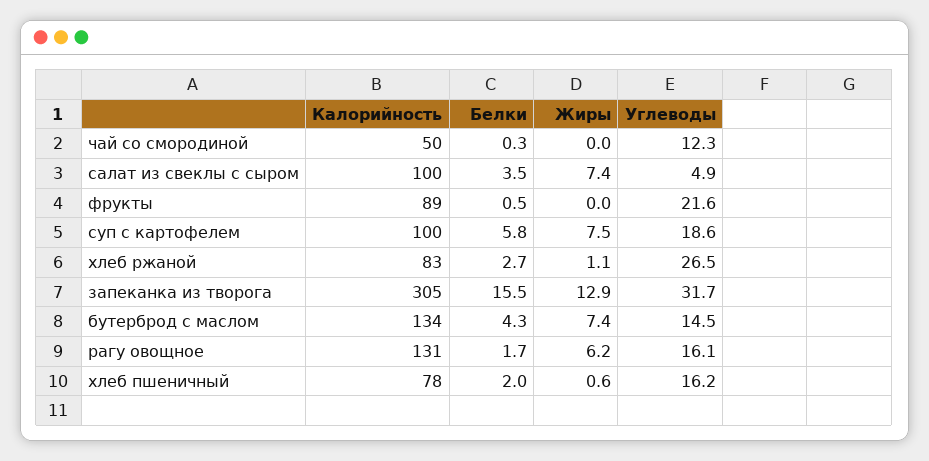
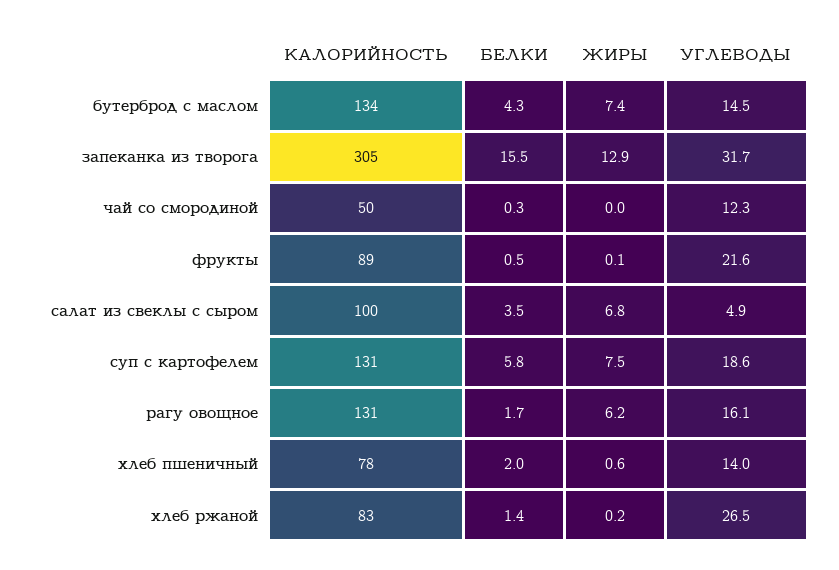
  {
    "Калорийность": {
      "чай со смородиной": 50,
      "салат из свеклы с сыром": 100,
      "фрукты": 89,
-     "суп с картофелем": 100,
+     "суп с картофелем": 131,
      "хлеб ржаной": 83,
      "запеканка из творога": 305,
      "бутерброд с маслом": 134,
      "рагу овощное": 131,
      "хлеб пшеничный": 78
    },
    "Белки": {
      "чай со смородиной": 0.3,
      "салат из свеклы с сыром": 3.5,
      "фрукты": 0.5,
      "суп с картофелем": 5.8,
-     "хлеб ржаной": 2.7,
+     "хлеб ржаной": 1.4,
      "запеканка из творога": 15.5,
      "бутерброд с маслом": 4.3,
      "рагу овощное": 1.7,
      "хлеб пшеничный": 2
    },
    "Жиры": {
      "чай со смородиной": 0,
-     "салат из свеклы с сыром": 7.4,
+     "салат из свеклы с сыром": 6.8,
-     "фрукты": 0,
+     "фрукты": 0.1,
      "суп с картофелем": 7.5,
-     "хлеб ржаной": 1.1,
+     "хлеб ржаной": 0.2,
      "запеканка из творога": 12.9,
      "бутерброд с маслом": 7.4,
      "рагу овощное": 6.2,
      "хлеб пшеничный": 0.6
    },
    "Углеводы": {
      "чай со смородиной": 12.3,
      "салат из свеклы с сыром": 4.9,
      "фрукты": 21.6,
      "суп с картофелем": 18.6,
      "хлеб ржаной": 26.5,
      "запеканка из творога": 31.7,
      "бутерброд с маслом": 14.5,
      "рагу овощное": 16.1,
-     "хлеб пшеничный": 16.2
+     "хлеб пшеничный": 14
    }
  }

